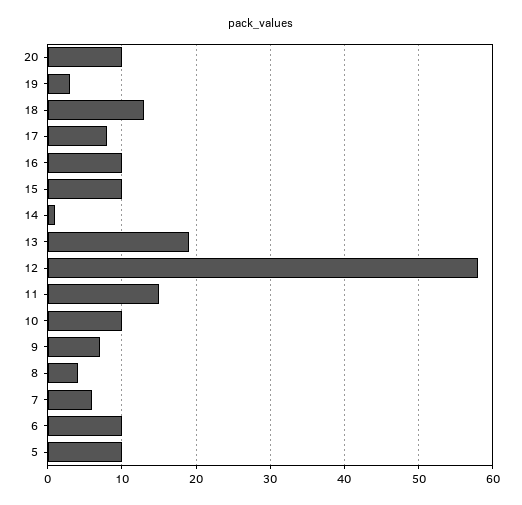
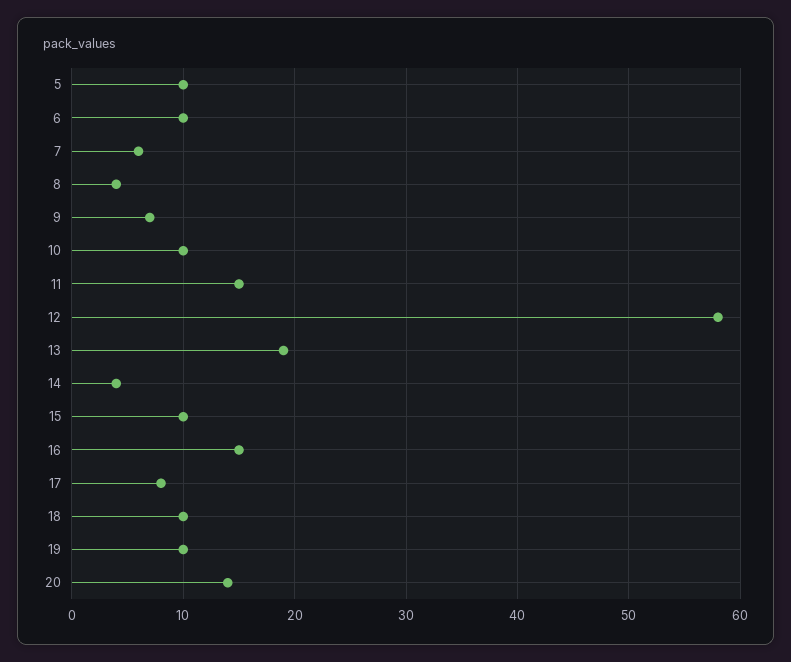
  {
-   "20": 10,
+   "20": 14,
-   "19": 3,
+   "19": 10,
-   "18": 13,
+   "18": 10,
    "17": 8,
-   "16": 10,
+   "16": 15,
    "15": 10,
-   "14": 1,
+   "14": 4,
    "13": 19,
    "12": 58,
    "11": 15,
    "10": 10,
    "9": 7,
    "8": 4,
    "7": 6,
    "6": 10,
    "5": 10
  }

